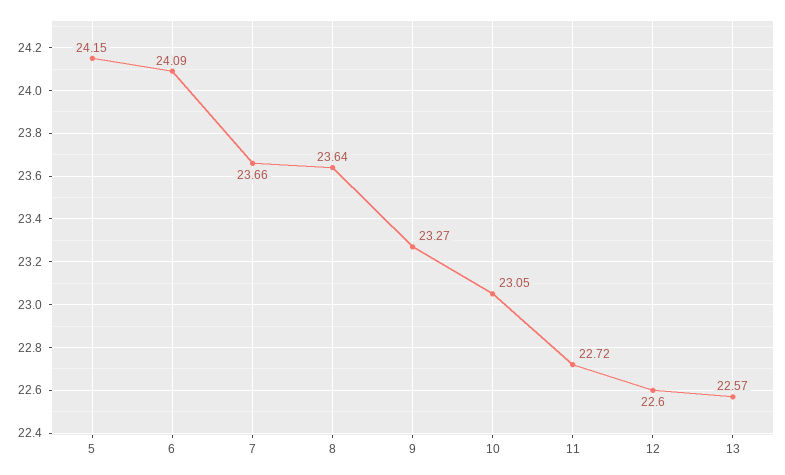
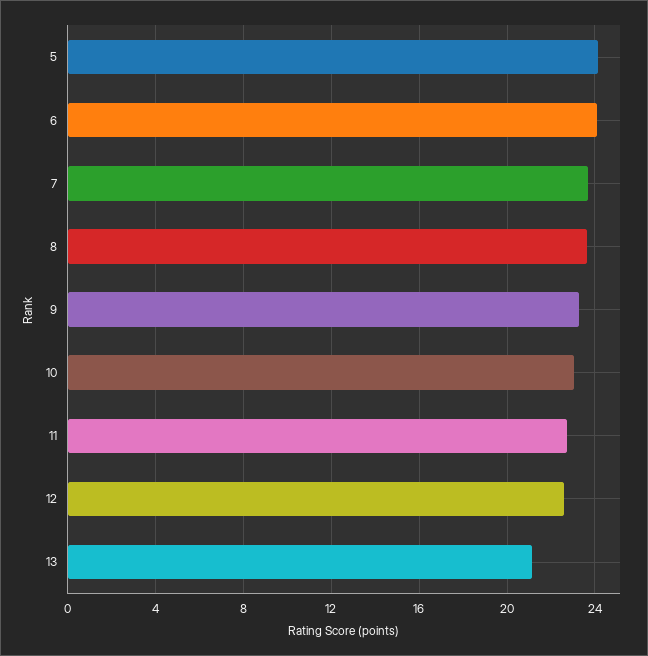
  {
    "5": 24.15,
    "6": 24.09,
    "7": 23.66,
    "8": 23.64,
    "9": 23.27,
    "10": 23.05,
    "11": 22.72,
    "12": 22.6,
-   "13": 22.57
+   "13": 21
  }

